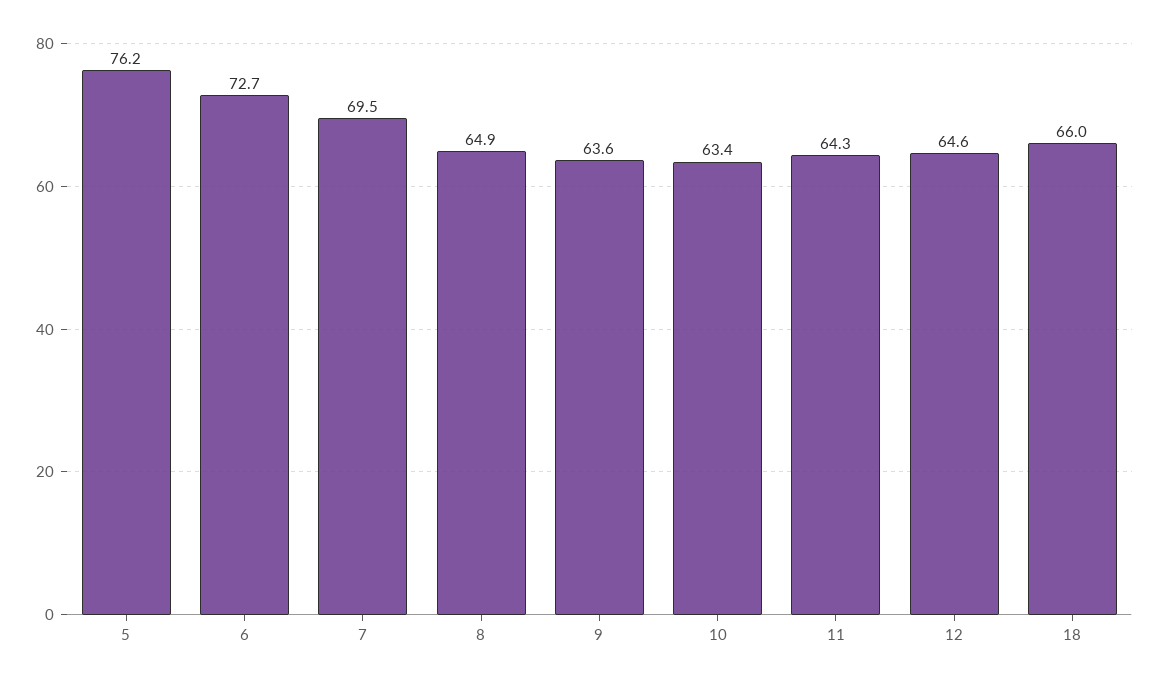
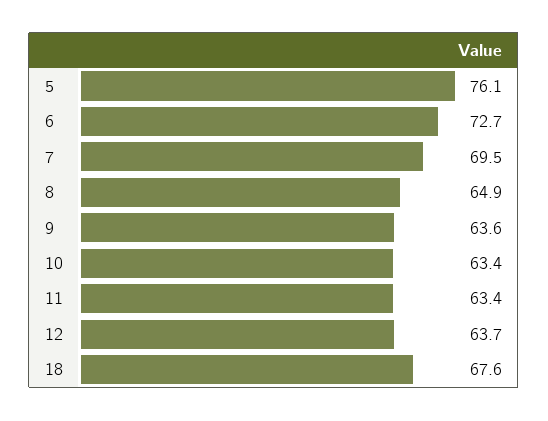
  {
-   "5": 76.2,
+   "5": 76.1,
    "6": 72.7,
    "7": 69.5,
    "8": 64.9,
    "9": 63.6,
    "10": 63.4,
-   "11": 64.3,
+   "11": 63.4,
-   "12": 64.6,
+   "12": 63.7,
-   "18": 66
+   "18": 67.6
  }

